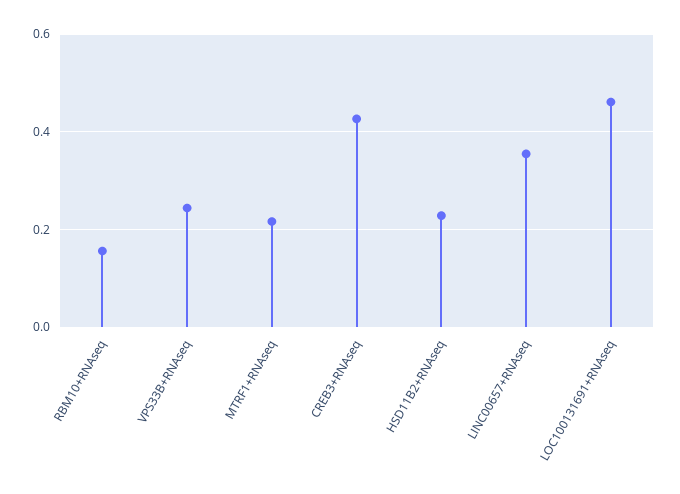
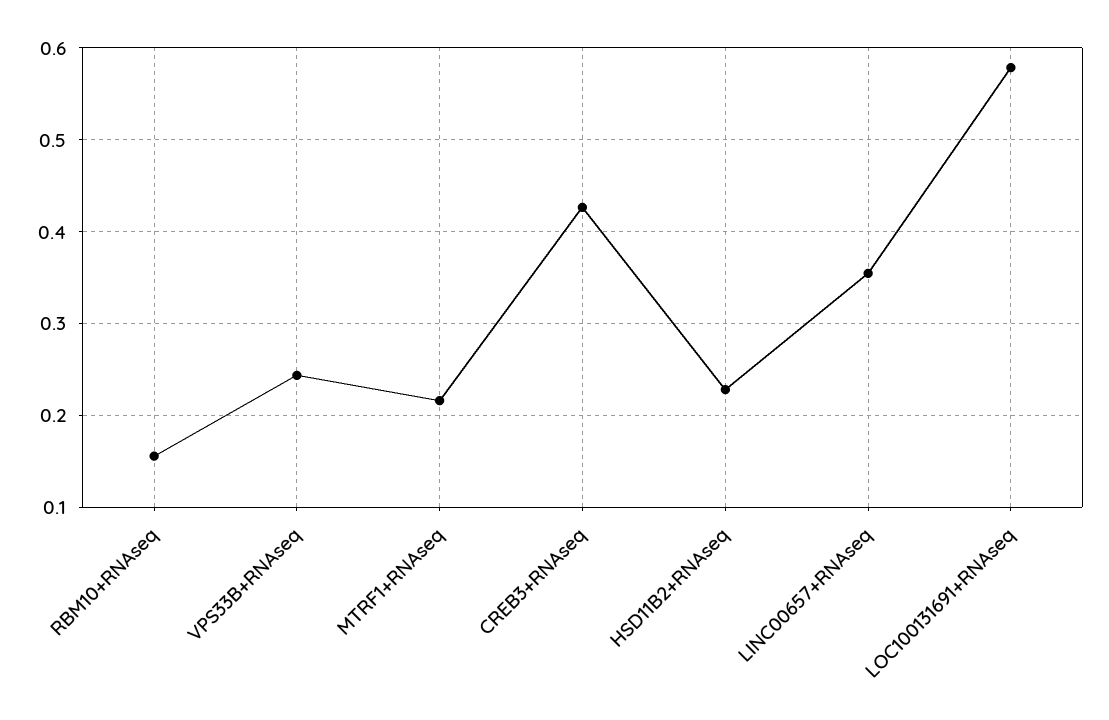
  {
    "RBM10+RNAseq": 0.16,
    "VPS33B+RNAseq": 0.24,
    "MTRF1+RNAseq": 0.22,
    "CREB3+RNAseq": 0.43,
    "HSD11B2+RNAseq": 0.23,
    "LINC00657+RNAseq": 0.35,
-   "LOC100131691+RNAseq": 0.46
+   "LOC100131691+RNAseq": 0.58
  }

